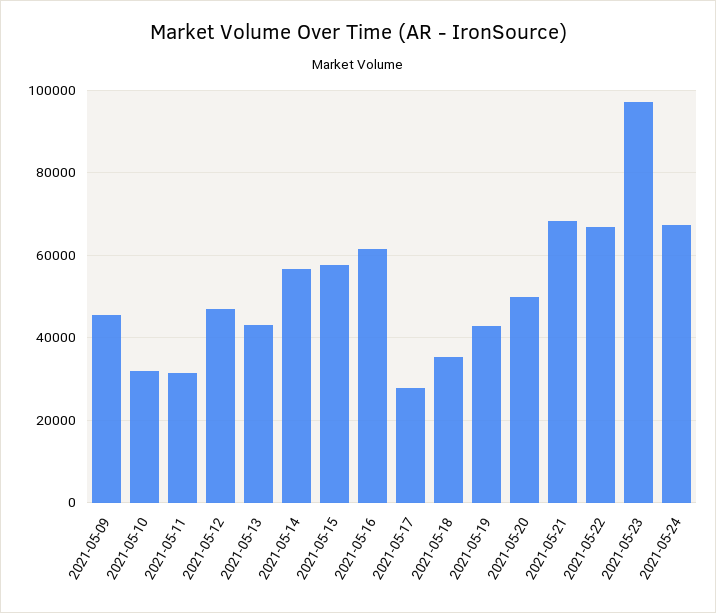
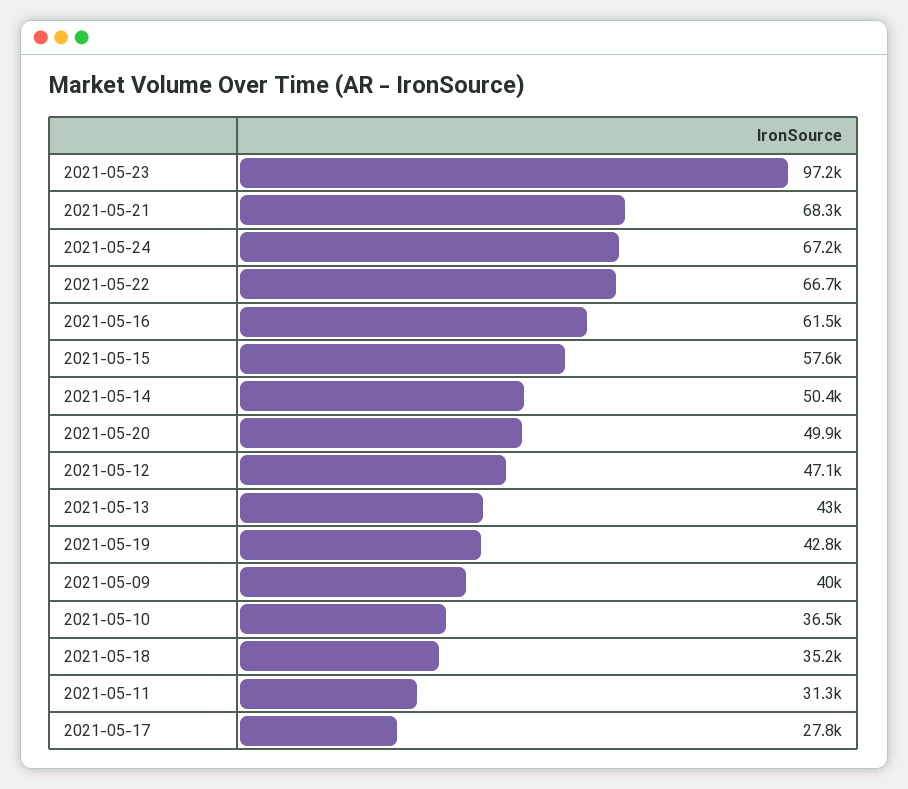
  {
-   "2021-05-09": 46000,
+   "2021-05-09": 40000,
-   "2021-05-10": 32000,
+   "2021-05-10": 36500,
    "2021-05-11": 31300,
    "2021-05-12": 47100,
    "2021-05-13": 43000,
-   "2021-05-14": 56000,
+   "2021-05-14": 50400,
    "2021-05-15": 57600,
    "2021-05-16": 61500,
    "2021-05-17": 27800,
    "2021-05-18": 35200,
    "2021-05-19": 42800,
    "2021-05-20": 49900,
    "2021-05-21": 68300,
    "2021-05-22": 66700,
    "2021-05-23": 97200,
    "2021-05-24": 67200
  }

